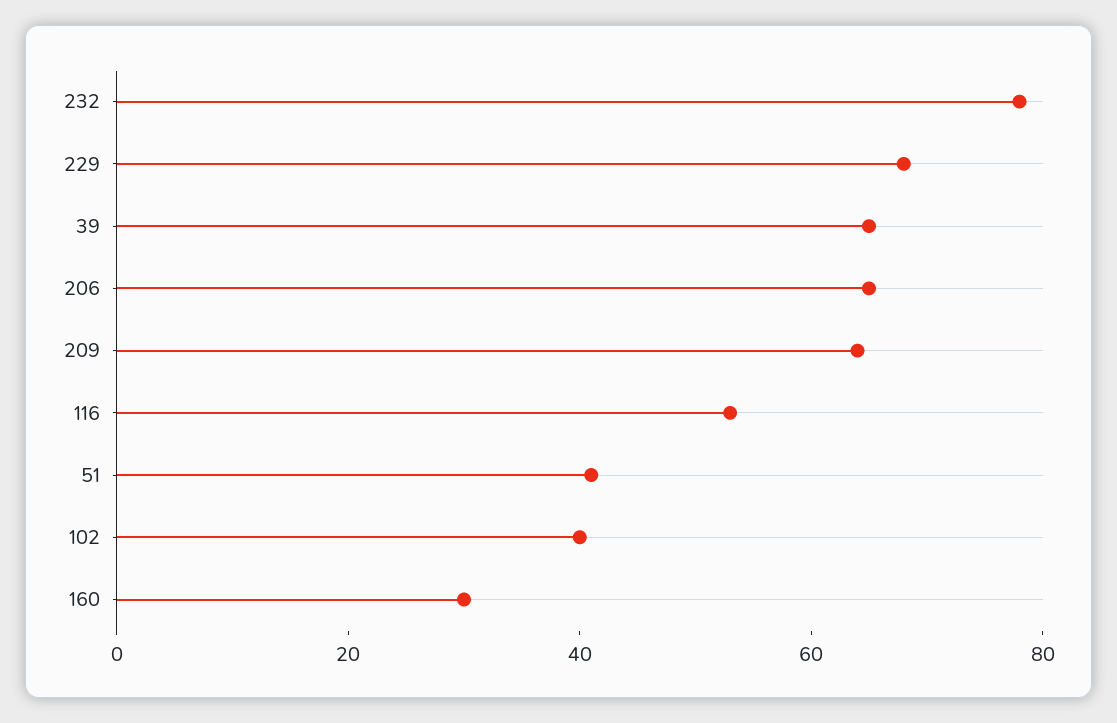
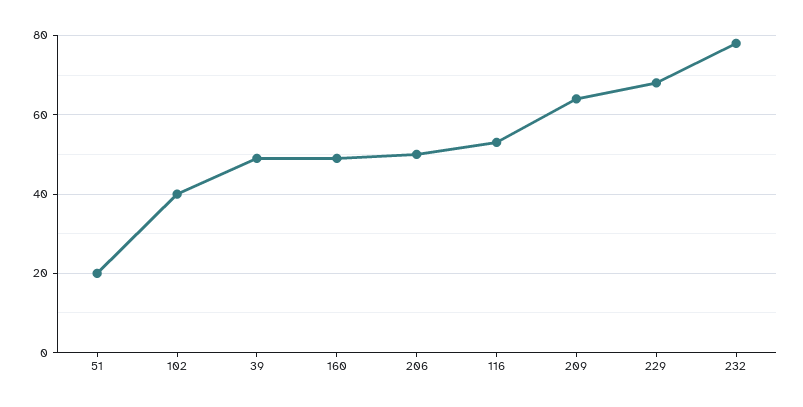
  {
    "232": 80,
    "229": 70,
-   "39": 65,
+   "39": 50,
-   "206": 65,
+   "206": 50,
    "209": 65,
    "116": 55,
-   "51": 40,
+   "51": 20,
    "102": 40,
-   "160": 30
+   "160": 50
  }

